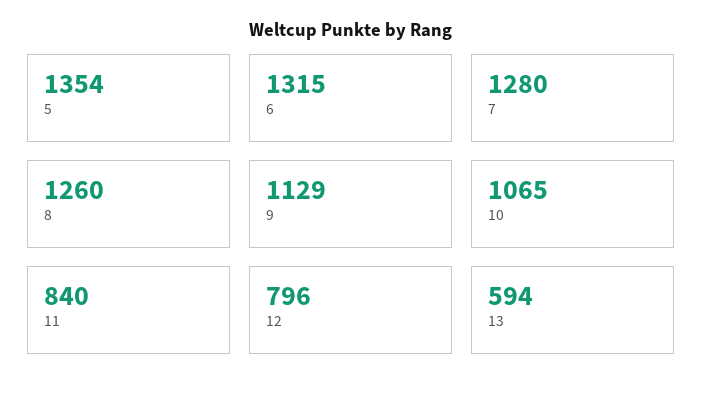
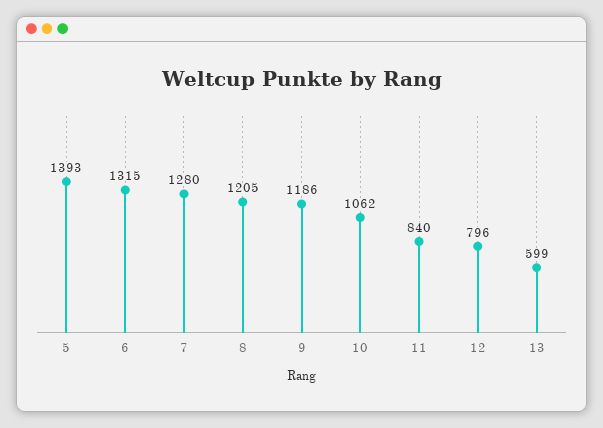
  {
-   "5": 1354,
+   "5": 1393,
    "6": 1315,
    "7": 1280,
-   "8": 1260,
+   "8": 1205,
-   "9": 1129,
+   "9": 1186,
-   "10": 1065,
+   "10": 1062,
    "11": 840,
    "12": 796,
-   "13": 594
+   "13": 599
  }

